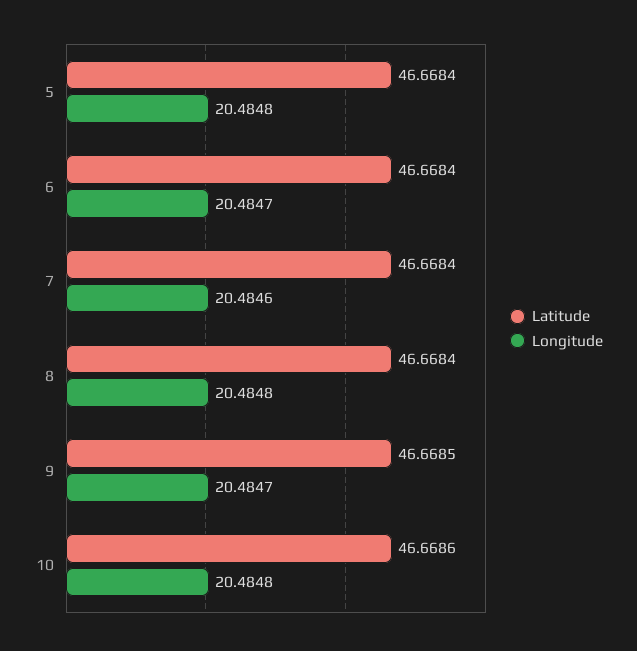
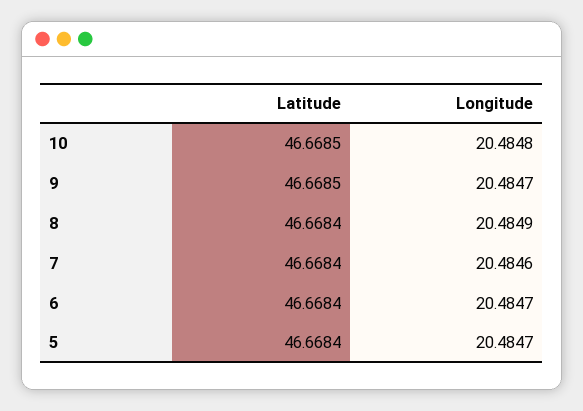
  {
    "Latitude": {
      "5": 46.6684,
      "6": 46.6684,
      "7": 46.6684,
      "8": 46.6684,
      "9": 46.6685,
-     "10": 46.6686
+     "10": 46.6685
    },
    "Longitude": {
-     "5": 20.4848,
+     "5": 20.4847,
      "6": 20.4847,
      "7": 20.4846,
-     "8": 20.4848,
+     "8": 20.4849,
      "9": 20.4847,
      "10": 20.4848
    }
  }

